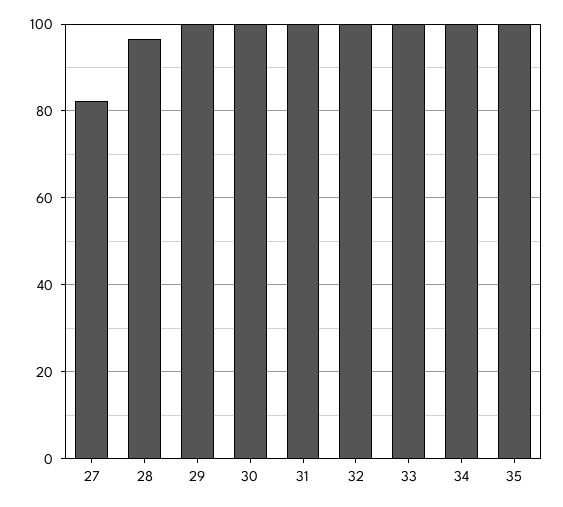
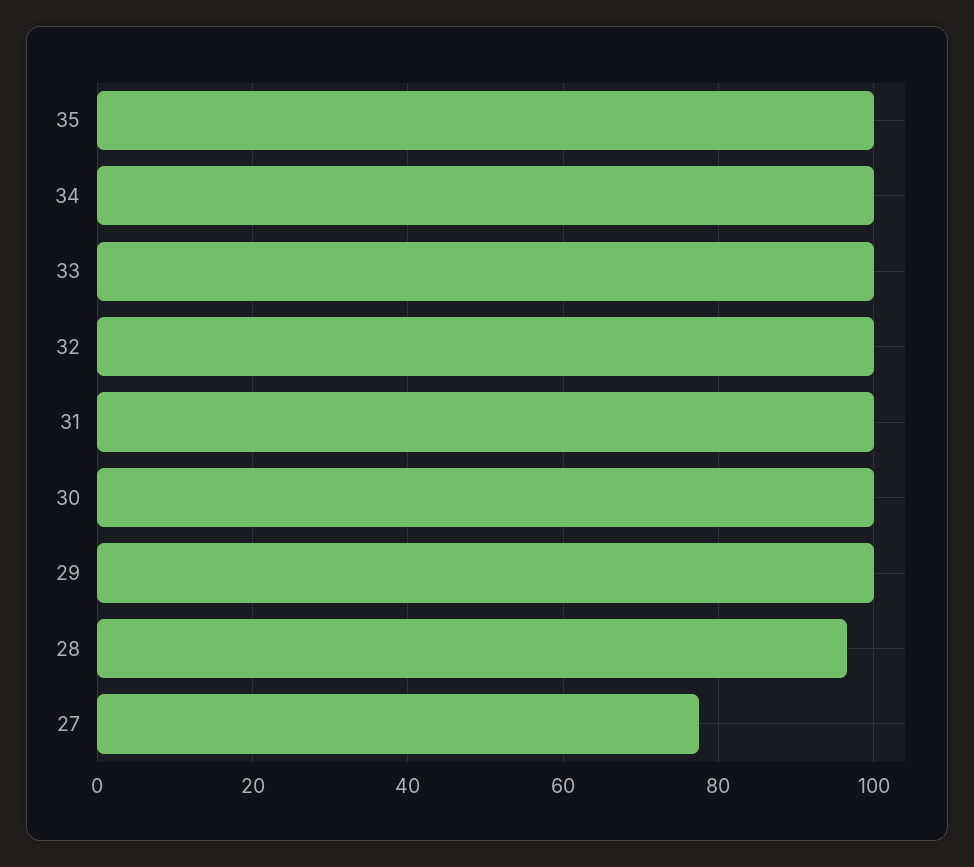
  {
-   "27": 82,
+   "27": 78,
    "28": 96,
    "29": 100,
    "30": 100,
    "31": 100,
    "32": 100,
    "33": 100,
    "34": 100,
    "35": 100
  }

